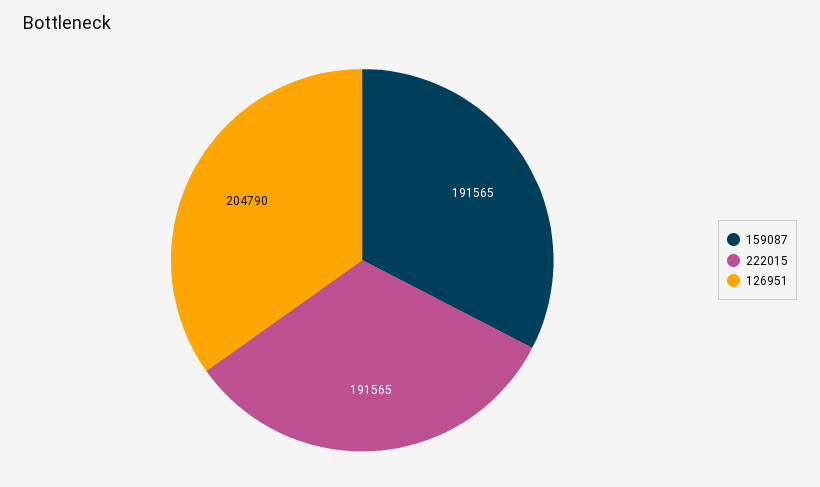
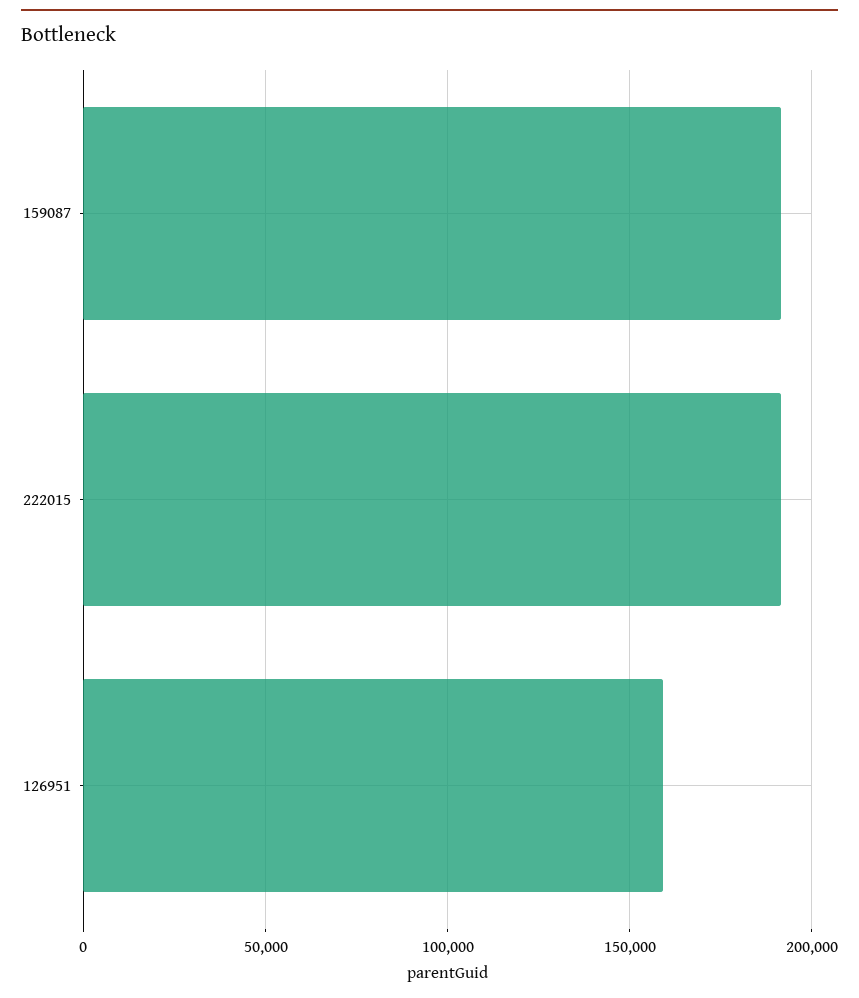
  {
    "159087": 191565,
    "222015": 191565,
-   "126951": 204790
+   "126951": 160000
  }

